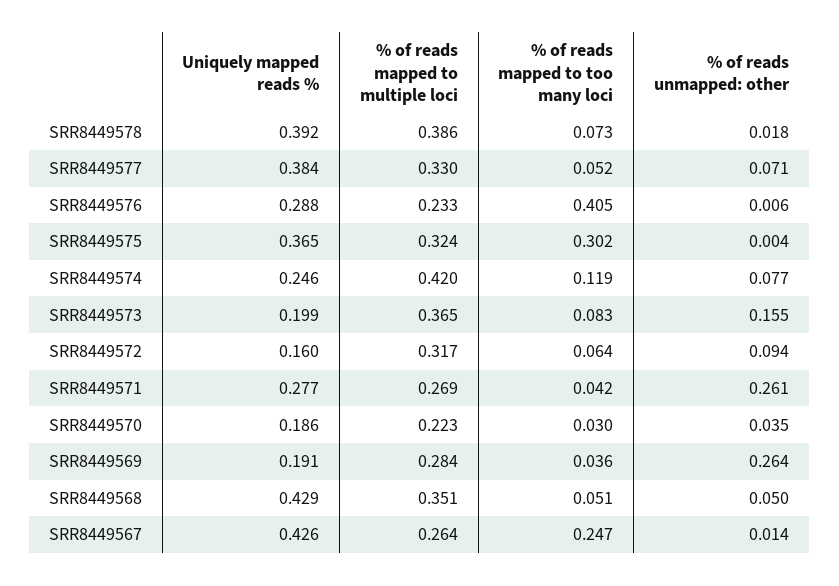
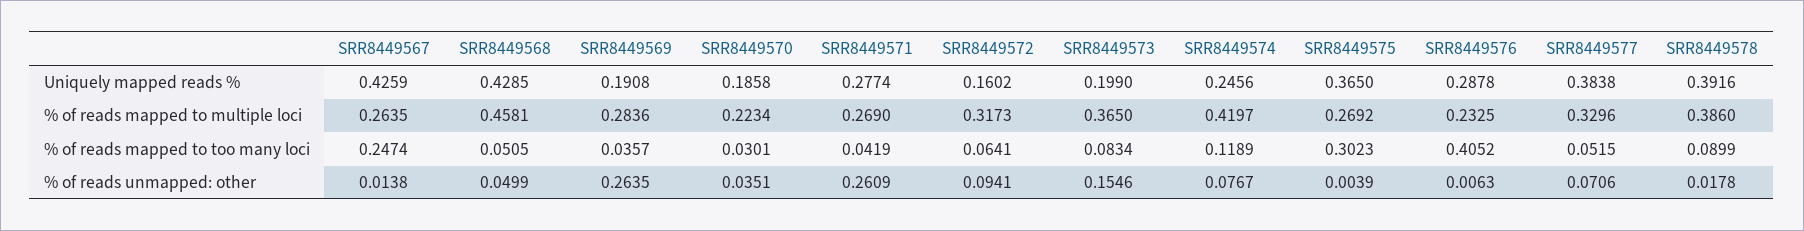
  {
    "Uniquely mapped reads %": {
      "SRR8449578": 0.3916,
      "SRR8449577": 0.3838,
      "SRR8449576": 0.2878,
      "SRR8449575": 0.365,
      "SRR8449574": 0.2456,
      "SRR8449573": 0.199,
      "SRR8449572": 0.1602,
      "SRR8449571": 0.2774,
      "SRR8449570": 0.1858,
      "SRR8449569": 0.1908,
      "SRR8449568": 0.4285,
      "SRR8449567": 0.4259
    },
    "% of reads mapped to multiple loci": {
      "SRR8449578": 0.386,
      "SRR8449577": 0.3296,
      "SRR8449576": 0.2325,
-     "SRR8449575": 0.324,
+     "SRR8449575": 0.2692,
      "SRR8449574": 0.4197,
      "SRR8449573": 0.365,
      "SRR8449572": 0.3173,
      "SRR8449571": 0.269,
      "SRR8449570": 0.2234,
      "SRR8449569": 0.2836,
-     "SRR8449568": 0.351,
+     "SRR8449568": 0.4581,
      "SRR8449567": 0.2635
    },
    "% of reads mapped to too many loci": {
-     "SRR8449578": 0.073,
+     "SRR8449578": 0.0899,
      "SRR8449577": 0.0515,
      "SRR8449576": 0.4052,
      "SRR8449575": 0.3023,
      "SRR8449574": 0.1189,
      "SRR8449573": 0.0834,
      "SRR8449572": 0.0641,
      "SRR8449571": 0.0419,
      "SRR8449570": 0.0301,
      "SRR8449569": 0.0357,
      "SRR8449568": 0.0505,
      "SRR8449567": 0.2474
    },
    "% of reads unmapped: other": {
      "SRR8449578": 0.0178,
      "SRR8449577": 0.0706,
      "SRR8449576": 0.0063,
      "SRR8449575": 0.0039,
      "SRR8449574": 0.0767,
      "SRR8449573": 0.1546,
      "SRR8449572": 0.0941,
      "SRR8449571": 0.2609,
      "SRR8449570": 0.0351,
      "SRR8449569": 0.2635,
      "SRR8449568": 0.0499,
      "SRR8449567": 0.0138
    }
  }

